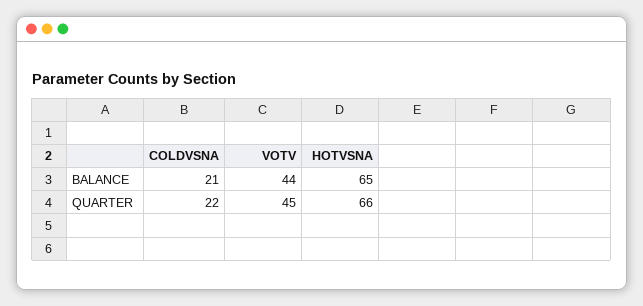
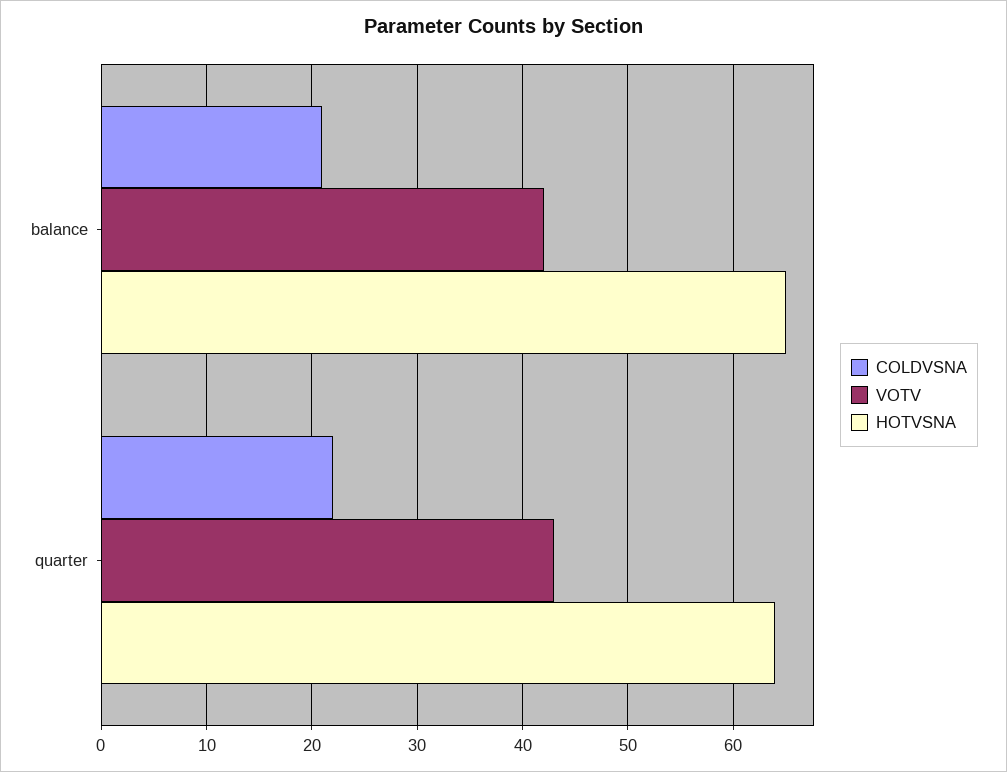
  {
    "COLDVSNA": {
      "BALANCE": 21,
      "QUARTER": 22
    },
    "VOTV": {
-     "BALANCE": 44,
+     "BALANCE": 42,
-     "QUARTER": 45
+     "QUARTER": 43
    },
    "HOTVSNA": {
      "BALANCE": 65,
-     "QUARTER": 66
+     "QUARTER": 64
    }
  }

